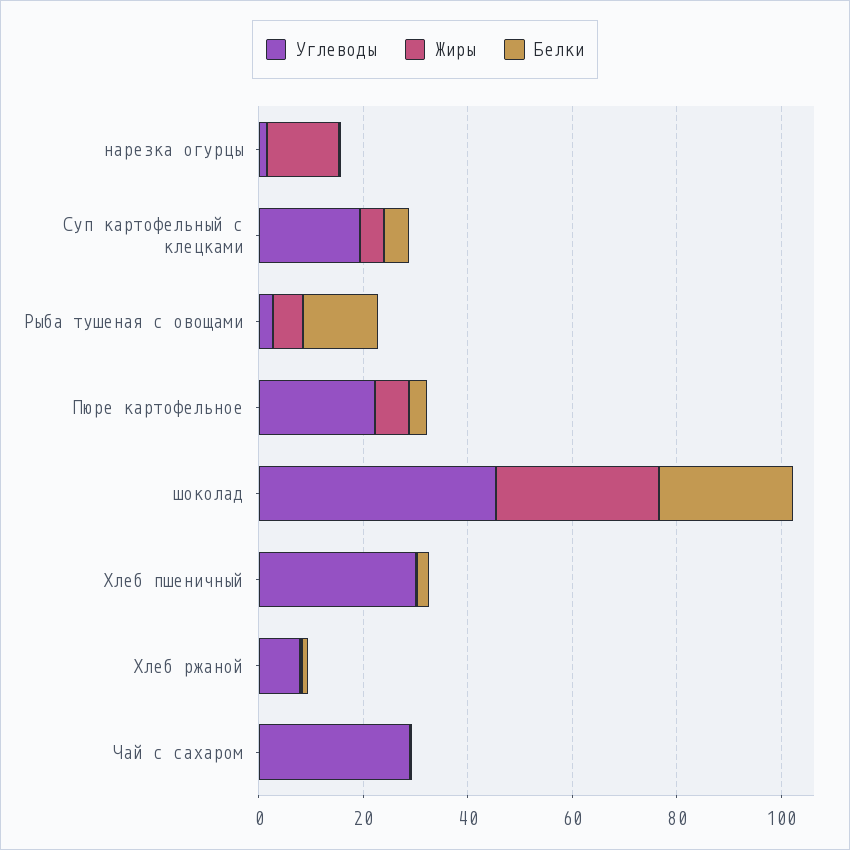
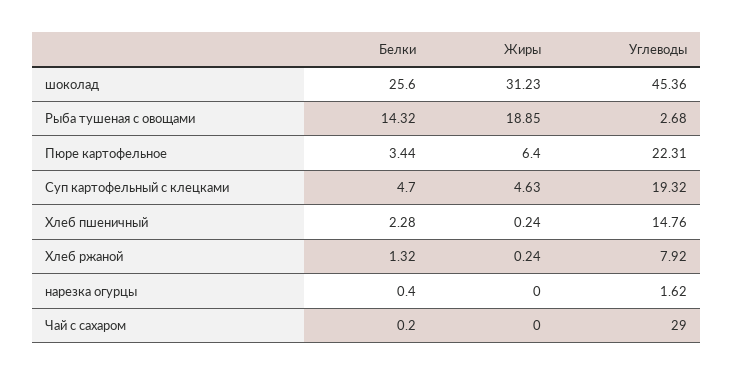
  {
    "Углеводы": {
      "нарезка огурцы": 1.62,
      "Суп картофельный с клецками": 19.32,
      "Рыба тушеная с овощами": 2.68,
      "Пюре картофельное": 22.31,
      "шоколад": 45.36,
-     "Хлеб пшеничный": 30,
+     "Хлеб пшеничный": 14.76,
      "Хлеб ржаной": 7.92,
      "Чай с сахаром": 29
    },
    "Жиры": {
-     "нарезка огурцы": 15,
+     "нарезка огурцы": 0,
      "Суп картофельный с клецками": 4.63,
-     "Рыба тушеная с овощами": 5,
+     "Рыба тушеная с овощами": 18.85,
      "Пюре картофельное": 6.4,
      "шоколад": 31.23,
      "Хлеб пшеничный": 0.24,
      "Хлеб ржаной": 0.24,
      "Чай с сахаром": 0
    },
    "Белки": {
      "нарезка огурцы": 0.4,
      "Суп картофельный с клецками": 4.7,
      "Рыба тушеная с овощами": 14.32,
      "Пюре картофельное": 3.44,
      "шоколад": 25.6,
      "Хлеб пшеничный": 2.28,
      "Хлеб ржаной": 1.32,
      "Чай с сахаром": 0.2
    }
  }

